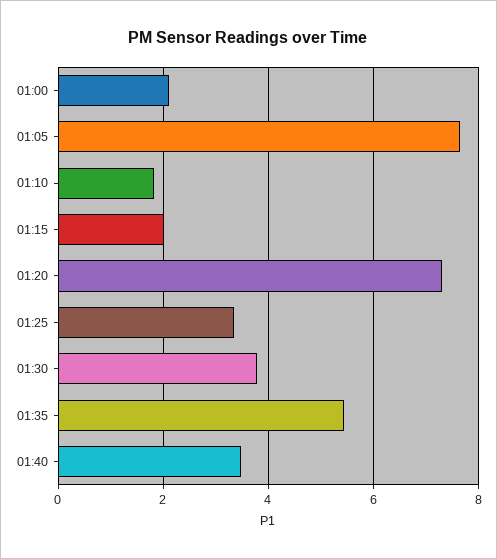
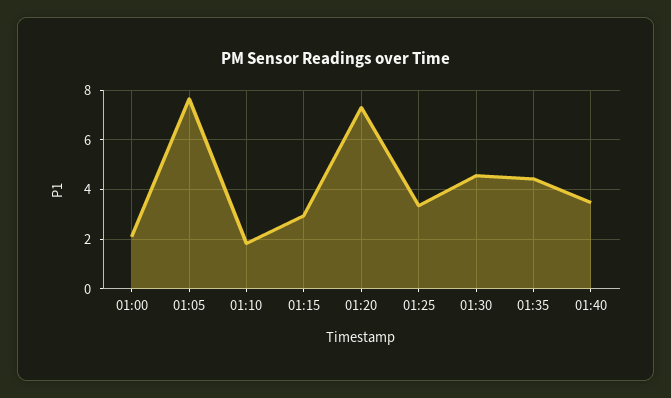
  {
    "01:00": 2.2,
    "01:05": 7.6,
    "01:10": 1.8,
-   "01:15": 2,
+   "01:15": 3,
    "01:20": 7.4,
    "01:25": 3.4,
-   "01:30": 3.8,
+   "01:30": 4.5,
-   "01:35": 5.4,
+   "01:35": 4.5,
    "01:40": 3.4
  }

